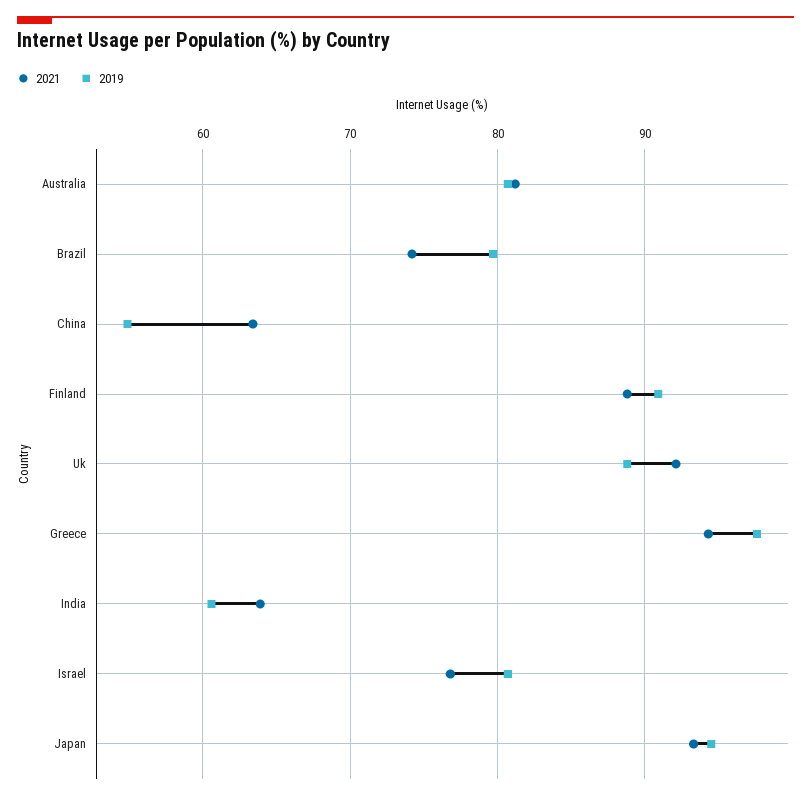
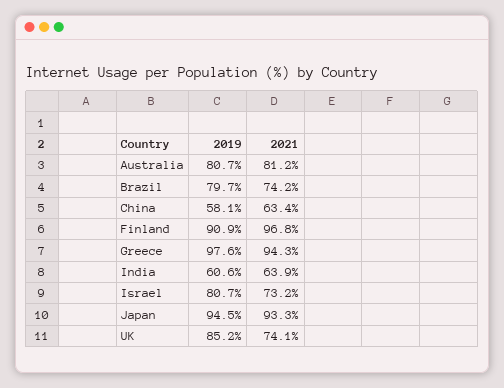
  {
    "2021": {
      "Australia": 81.2,
      "Brazil": 74.2,
      "China": 63.4,
-     "Finland": 89,
+     "Finland": 96.8,
-     "Uk": 92,
+     "Uk": 74.1,
      "Greece": 94.3,
      "India": 63.9,
-     "Israel": 77,
+     "Israel": 73.2,
      "Japan": 93.3
    },
    "2019": {
      "Australia": 80.7,
      "Brazil": 79.7,
-     "China": 55,
+     "China": 58.1,
      "Finland": 90.9,
-     "Uk": 89,
+     "Uk": 85.2,
      "Greece": 97.6,
      "India": 60.6,
      "Israel": 80.7,
      "Japan": 94.5
    }
  }

